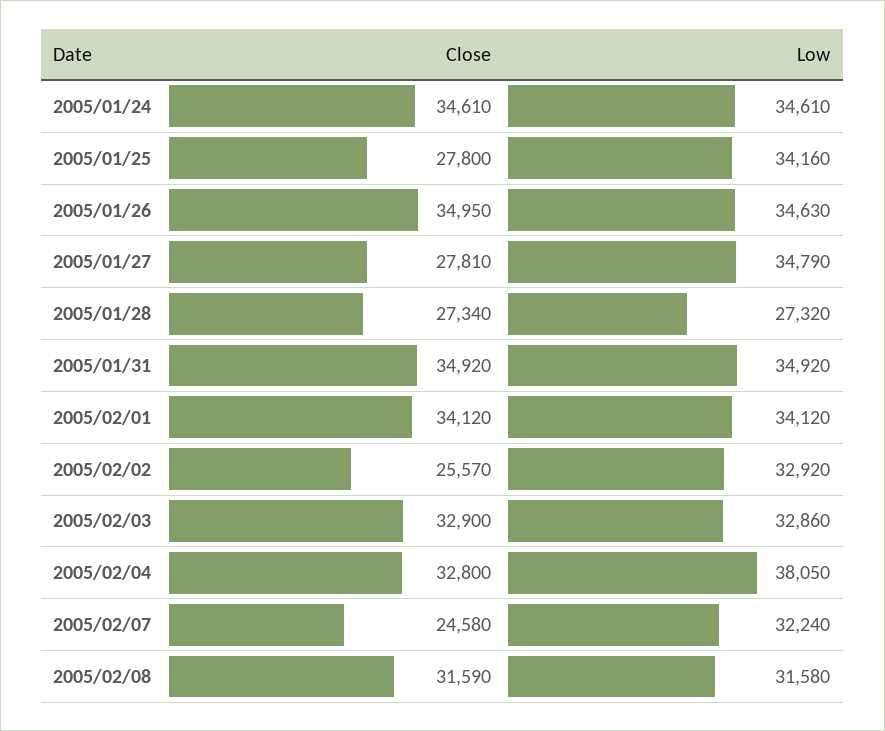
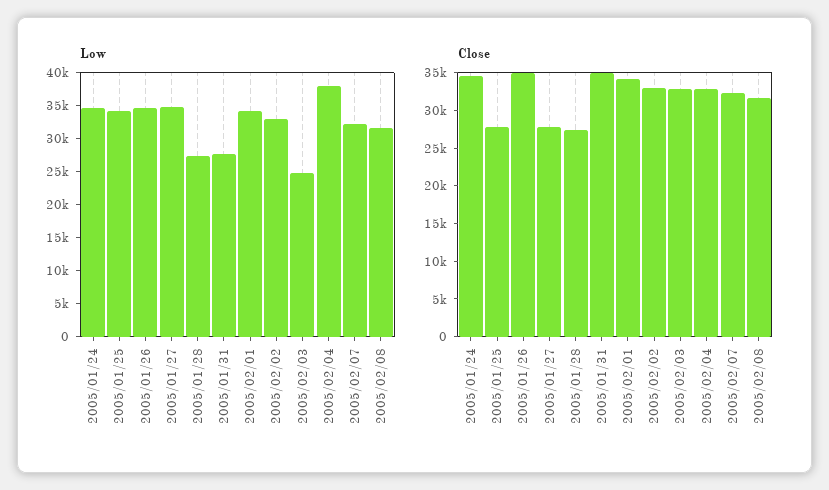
  {
    "Close": {
      "2005/01/24": 34610,
      "2005/01/25": 27800,
      "2005/01/26": 34950,
      "2005/01/27": 27810,
      "2005/01/28": 27340,
      "2005/01/31": 34920,
      "2005/02/01": 34120,
-     "2005/02/02": 25570,
+     "2005/02/02": 32500,
      "2005/02/03": 32900,
      "2005/02/04": 32800,
-     "2005/02/07": 24580,
+     "2005/02/07": 32500,
      "2005/02/08": 31590
    },
    "Low": {
      "2005/01/24": 34610,
      "2005/01/25": 34160,
      "2005/01/26": 34630,
      "2005/01/27": 34790,
      "2005/01/28": 27320,
-     "2005/01/31": 34920,
+     "2005/01/31": 27500,
      "2005/02/01": 34120,
      "2005/02/02": 32920,
-     "2005/02/03": 32860,
+     "2005/02/03": 25000,
      "2005/02/04": 38050,
      "2005/02/07": 32240,
      "2005/02/08": 31580
    }
  }

